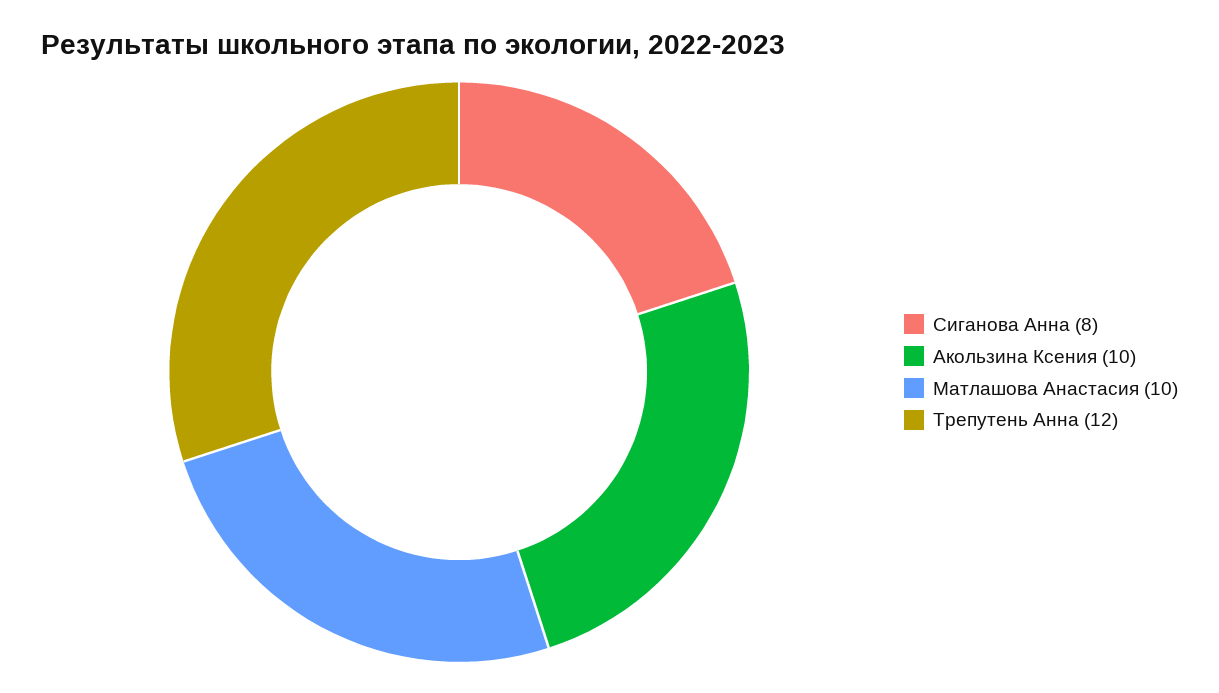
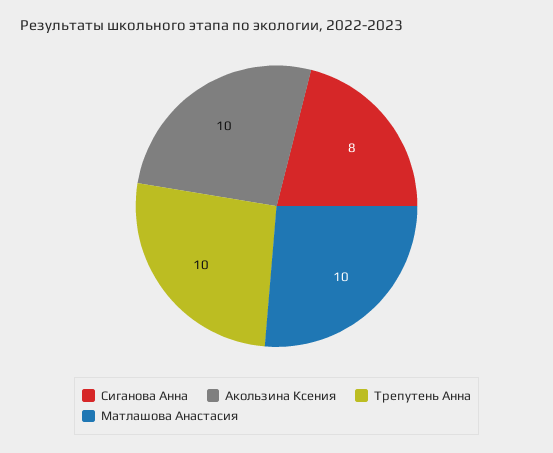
  {
    "Сиганова Анна": 8,
    "Акользина Ксения": 10,
    "Матлашова Анастасия": 10,
-   "Трепутень Анна": 12
+   "Трепутень Анна": 10
  }

